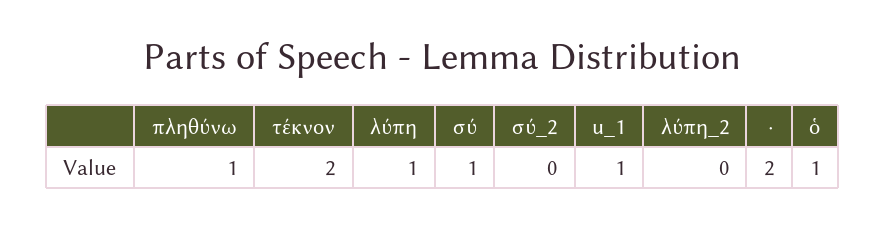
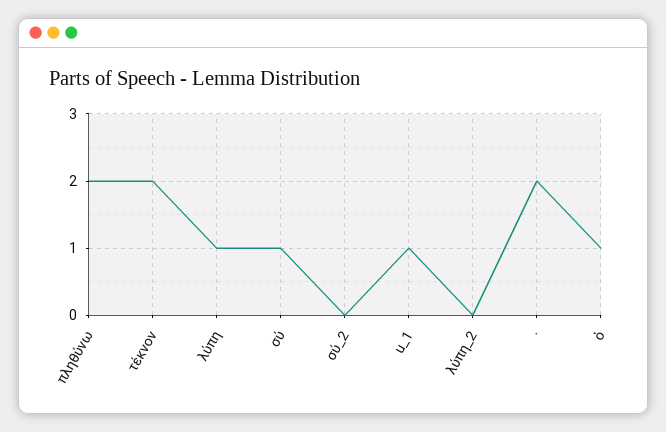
  {
-   "πληθύνω": 1,
+   "πληθύνω": 2,
    "τέκνον": 2,
    "λύπη": 1,
    "σύ": 1,
    "σύ_2": 0,
    "u_1": 1,
    "λύπη_2": 0,
    "·": 2,
    "ὁ": 1
  }

